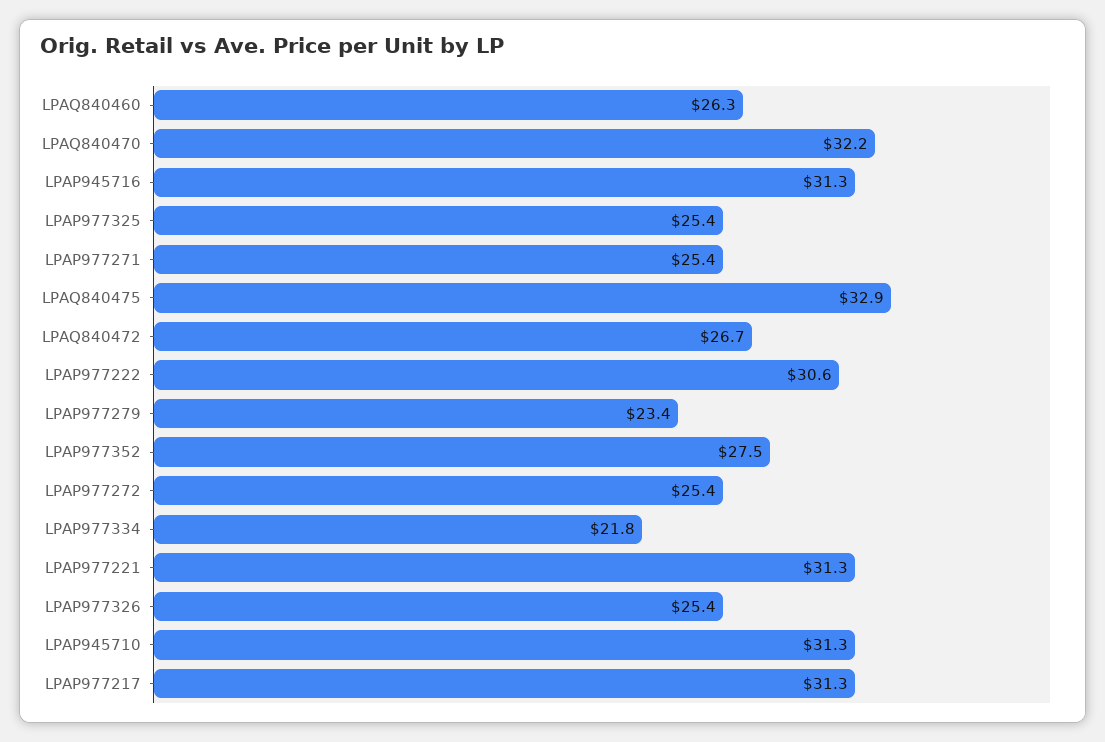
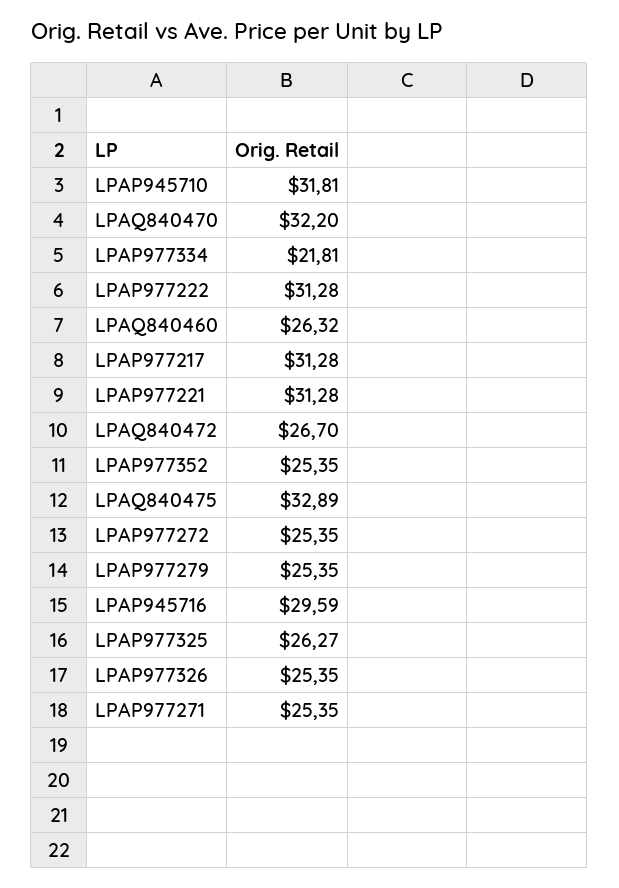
  {
    "LPAQ840460": 26.32,
    "LPAQ840470": 32.2,
-   "LPAP945716": 31.3,
+   "LPAP945716": 29.59,
-   "LPAP977325": 25.4,
+   "LPAP977325": 26.27,
    "LPAP977271": 25.35,
    "LPAQ840475": 32.89,
    "LPAQ840472": 26.7,
-   "LPAP977222": 30.6,
+   "LPAP977222": 31.28,
-   "LPAP977279": 23.4,
+   "LPAP977279": 25.35,
-   "LPAP977352": 27.5,
+   "LPAP977352": 25.35,
    "LPAP977272": 25.35,
    "LPAP977334": 21.81,
    "LPAP977221": 31.28,
    "LPAP977326": 25.35,
-   "LPAP945710": 31.3,
+   "LPAP945710": 31.81,
    "LPAP977217": 31.28
  }

